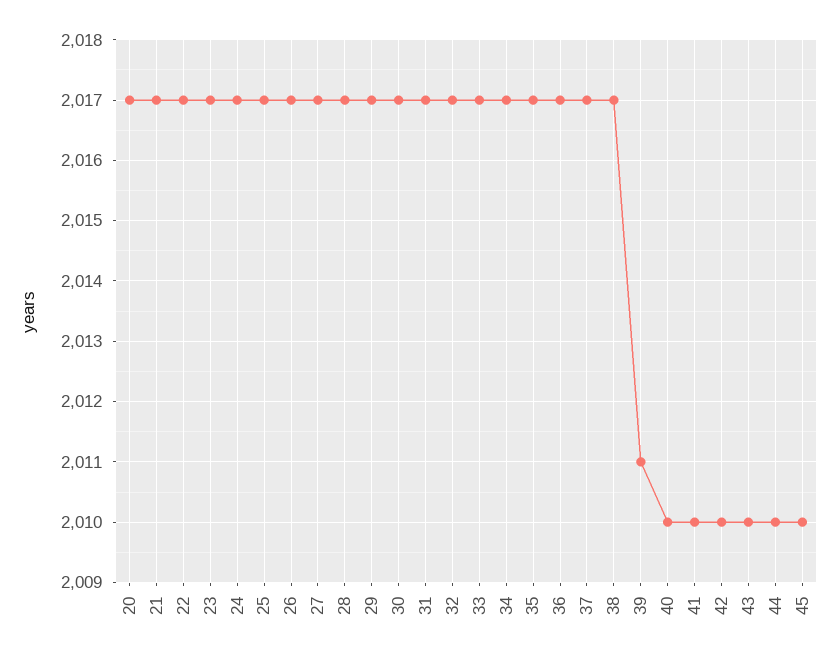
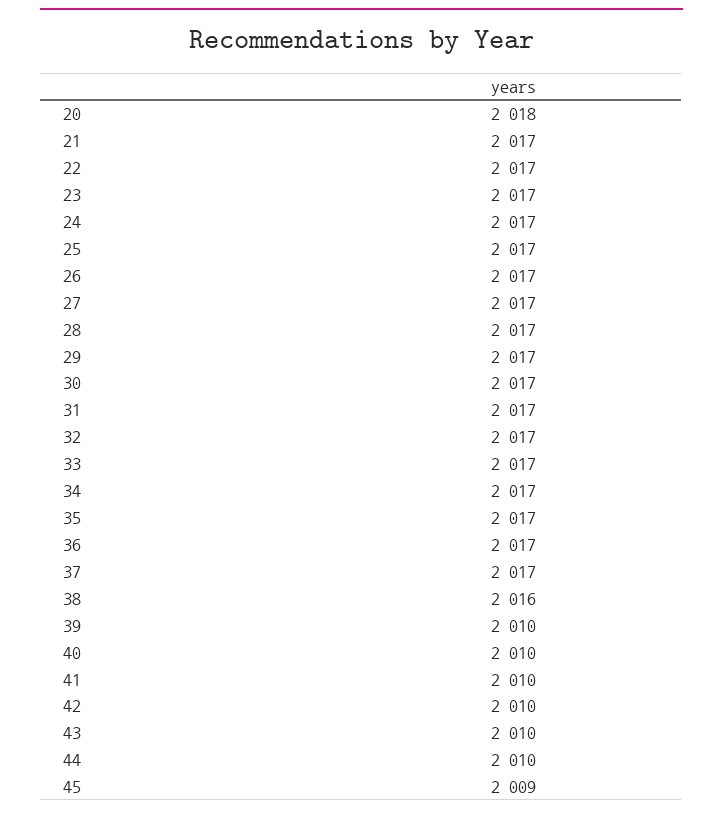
  {
-   "20": 2017,
+   "20": 2018,
    "21": 2017,
    "22": 2017,
    "23": 2017,
    "24": 2017,
    "25": 2017,
    "26": 2017,
    "27": 2017,
    "28": 2017,
    "29": 2017,
    "30": 2017,
    "31": 2017,
    "32": 2017,
    "33": 2017,
    "34": 2017,
    "35": 2017,
    "36": 2017,
    "37": 2017,
-   "38": 2017,
+   "38": 2016,
-   "39": 2011,
+   "39": 2010,
    "40": 2010,
    "41": 2010,
    "42": 2010,
    "43": 2010,
    "44": 2010,
-   "45": 2010
+   "45": 2009
  }

